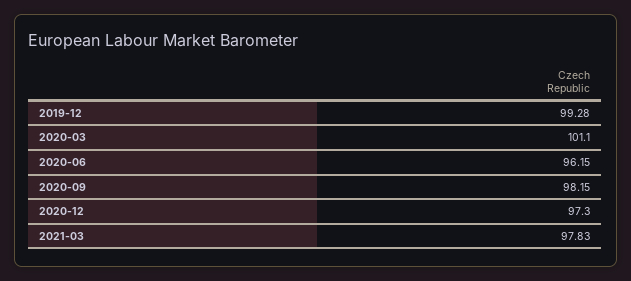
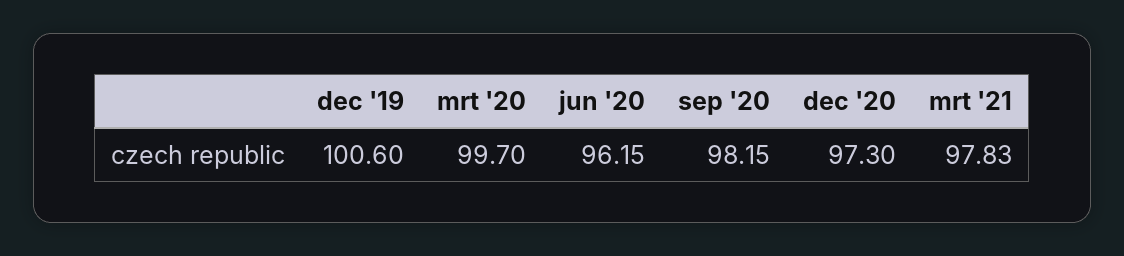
  {
-   "2019-12": 99.28,
+   "2019-12": 100.6,
-   "2020-03": 101.1,
+   "2020-03": 99.7,
    "2020-06": 96.15,
    "2020-09": 98.15,
    "2020-12": 97.3,
    "2021-03": 97.83
  }

